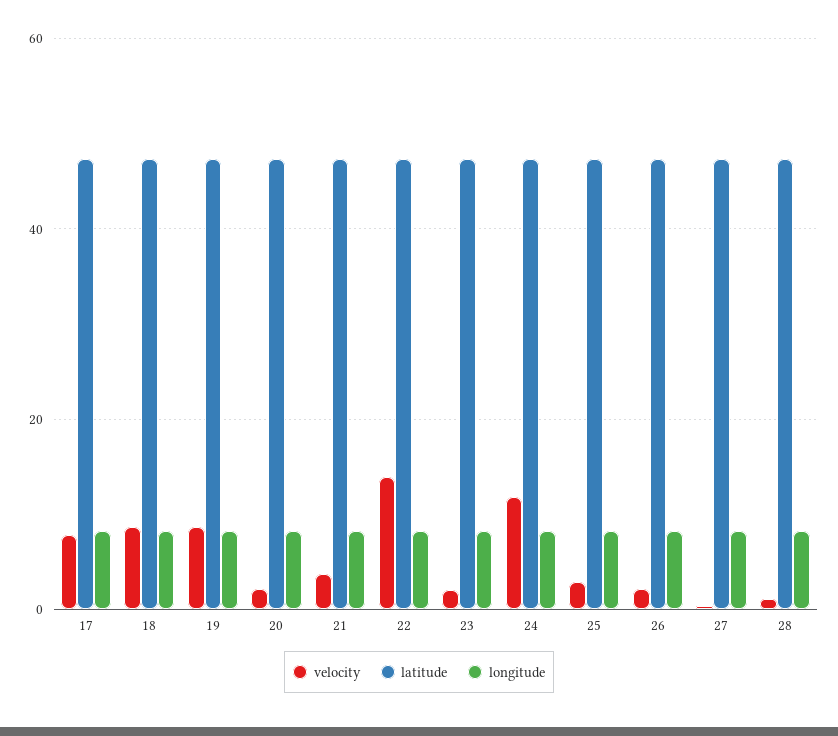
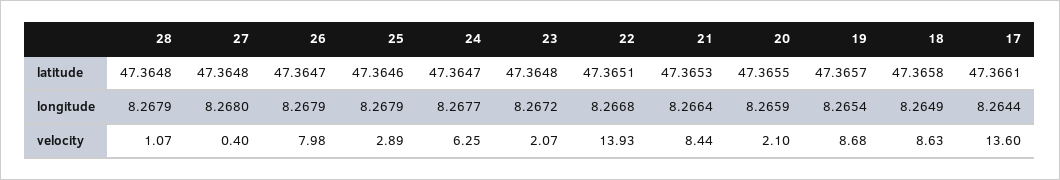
  {
    "velocity": {
-     "17": 8,
+     "17": 13.6,
      "18": 8.63,
      "19": 8.68,
      "20": 2.1,
-     "21": 4,
+     "21": 8.44,
      "22": 13.93,
      "23": 2.07,
-     "24": 12,
+     "24": 6.25,
      "25": 2.89,
-     "26": 2,
+     "26": 7.98,
      "27": 0.4,
      "28": 1.07
    },
    "latitude": {
      "17": 47.3661,
      "18": 47.3658,
      "19": 47.3657,
      "20": 47.3655,
      "21": 47.3653,
      "22": 47.3651,
      "23": 47.3648,
      "24": 47.3647,
      "25": 47.3646,
      "26": 47.3647,
      "27": 47.3648,
      "28": 47.3648
    },
    "longitude": {
      "17": 8.2644,
      "18": 8.2649,
      "19": 8.2654,
      "20": 8.2659,
      "21": 8.2664,
      "22": 8.2668,
      "23": 8.2672,
      "24": 8.2677,
      "25": 8.2679,
      "26": 8.2679,
      "27": 8.268,
      "28": 8.2679
    }
  }

